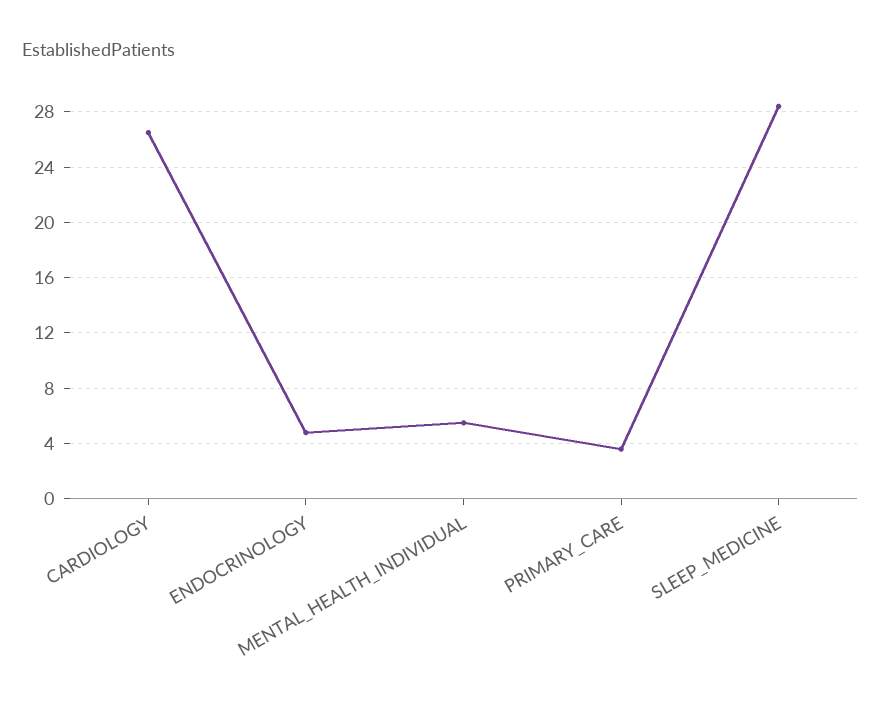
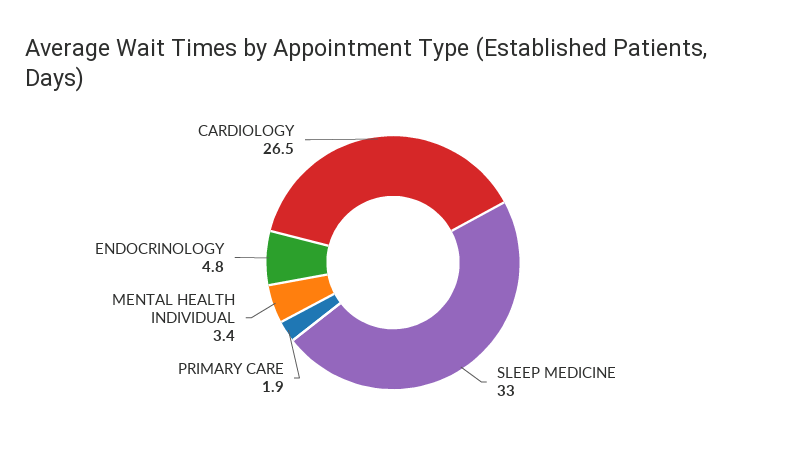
  {
    "CARDIOLOGY": 26.5,
    "ENDOCRINOLOGY": 4.8,
-   "MENTAL_HEALTH_INDIVIDUAL": 5.5,
+   "MENTAL_HEALTH_INDIVIDUAL": 3.4,
-   "PRIMARY_CARE": 3.5,
+   "PRIMARY_CARE": 1.9,
-   "SLEEP_MEDICINE": 28.5
+   "SLEEP_MEDICINE": 33
  }

